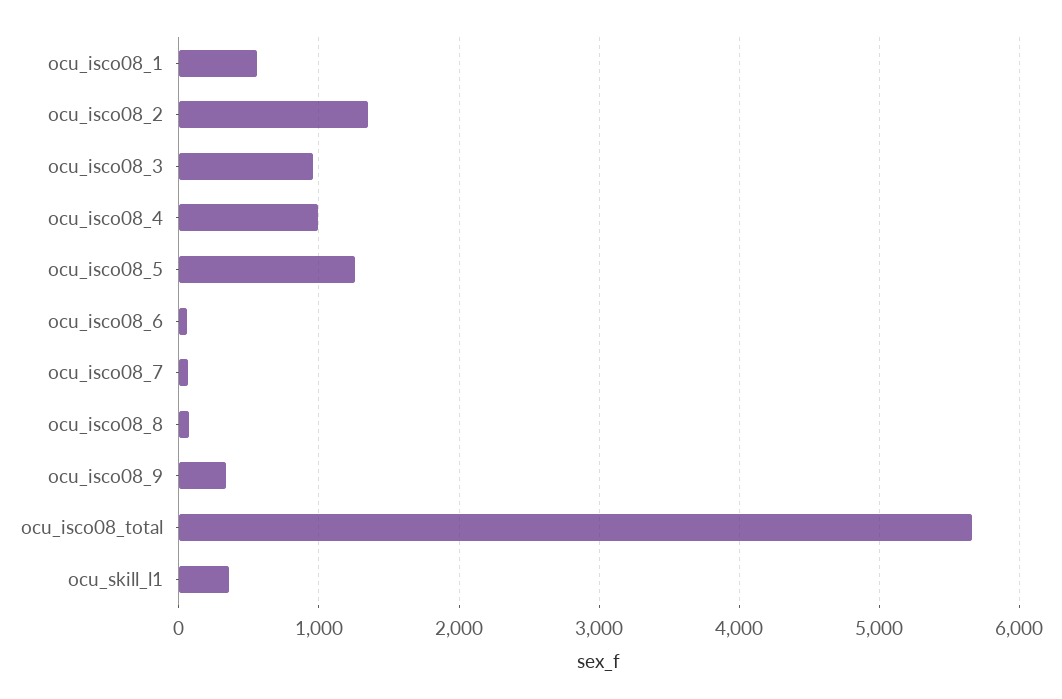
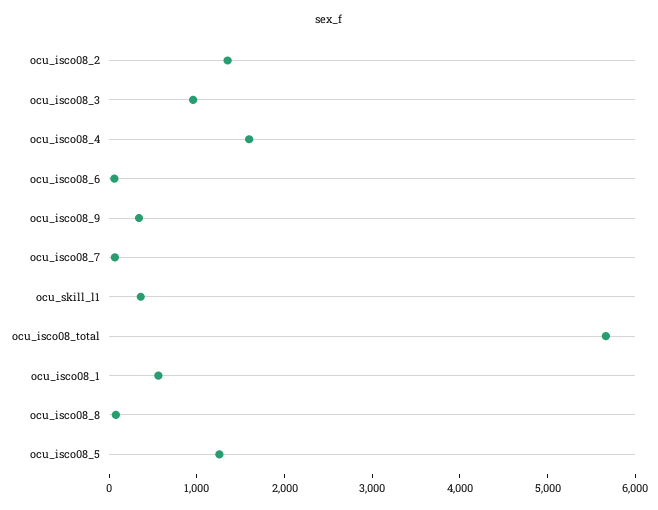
  {
    "ocu_isco08_1": 600,
    "ocu_isco08_2": 1300,
    "ocu_isco08_3": 1000,
-   "ocu_isco08_4": 1000,
+   "ocu_isco08_4": 1600,
    "ocu_isco08_5": 1300,
    "ocu_isco08_6": 100,
    "ocu_isco08_7": 100,
    "ocu_isco08_8": 100,
    "ocu_isco08_9": 300,
    "ocu_isco08_total": 5700,
    "ocu_skill_l1": 400
  }

